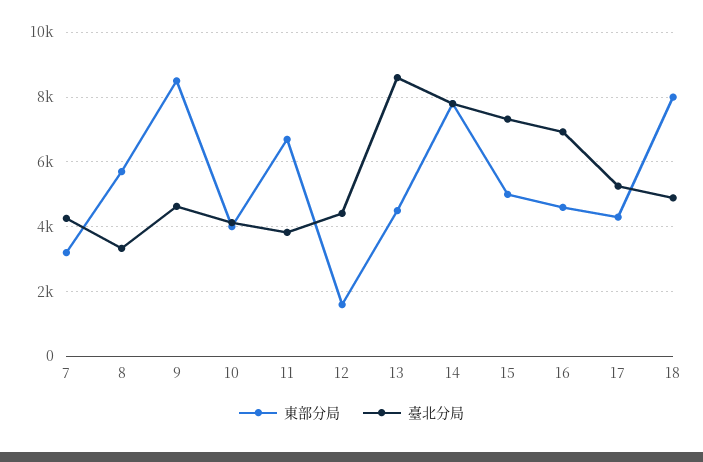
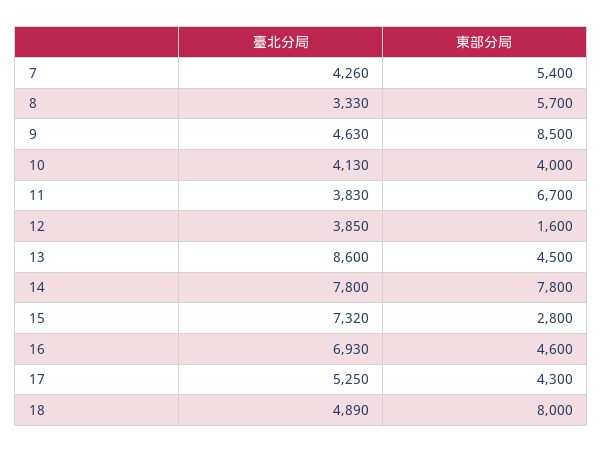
  {
    "東部分局": {
-     "7": 3200,
+     "7": 5400,
      "8": 5700,
      "9": 8500,
      "10": 4000,
      "11": 6700,
      "12": 1600,
      "13": 4500,
      "14": 7800,
-     "15": 5000,
+     "15": 2800,
      "16": 4600,
      "17": 4300,
      "18": 8000
    },
    "臺北分局": {
      "7": 4260,
      "8": 3330,
      "9": 4630,
      "10": 4130,
      "11": 3830,
-     "12": 4400,
+     "12": 3850,
      "13": 8600,
      "14": 7800,
      "15": 7320,
      "16": 6930,
      "17": 5250,
      "18": 4890
    }
  }

